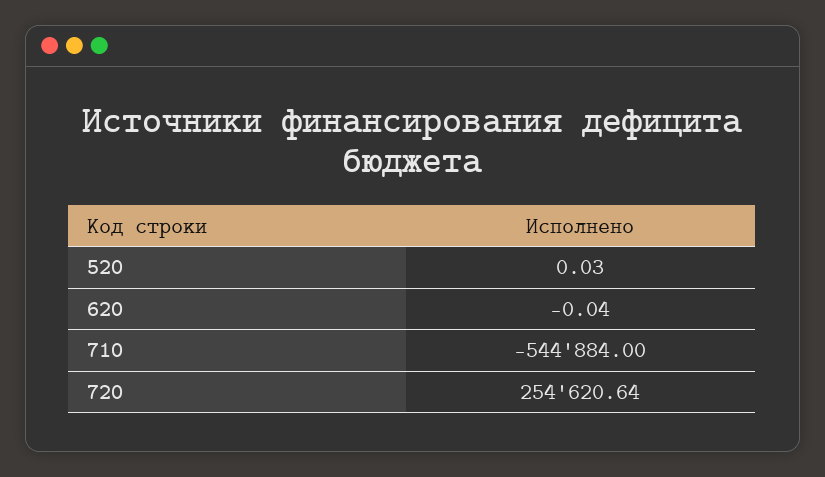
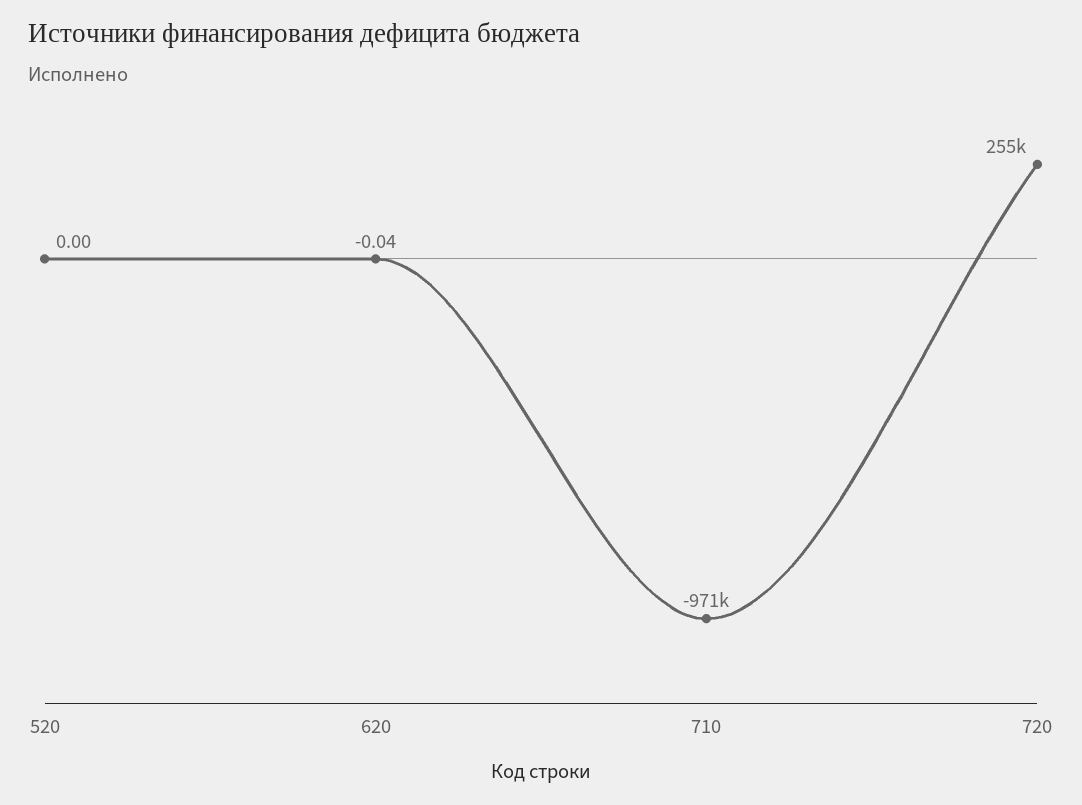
  {
-   "520": 0.03,
+   "520": 0,
    "620": -0.04,
-   "710": -544884,
+   "710": -971000,
    "720": 254620.64
  }

